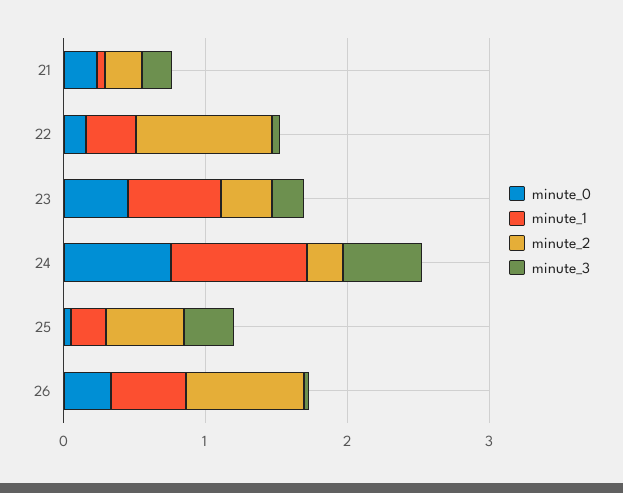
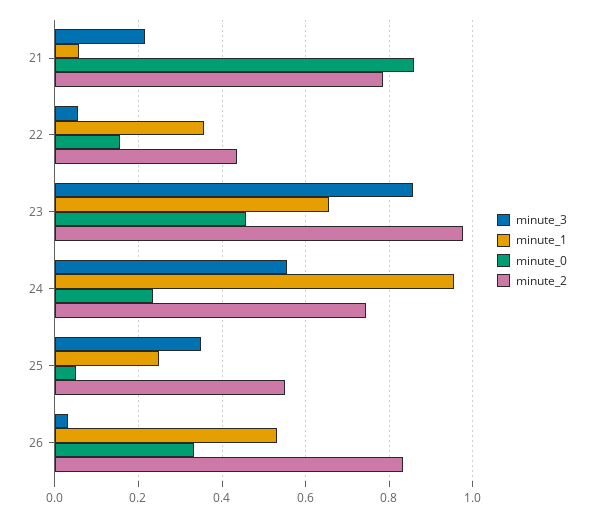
  {
    "minute_0": {
-     "21": 0.2,
+     "21": 0.86,
      "22": 0.16,
      "23": 0.46,
-     "24": 0.8,
+     "24": 0.24,
      "25": 0.04,
      "26": 0.34
    },
    "minute_1": {
      "21": 0.06,
      "22": 0.36,
      "23": 0.66,
      "24": 0.96,
      "25": 0.24,
      "26": 0.54
    },
    "minute_2": {
-     "21": 0.2,
+     "21": 0.78,
-     "22": 1,
+     "22": 0.44,
-     "23": 0.4,
+     "23": 0.98,
-     "24": 0.2,
+     "24": 0.74,
      "25": 0.54,
      "26": 0.84
    },
    "minute_3": {
      "21": 0.22,
      "22": 0.06,
-     "23": 0.2,
+     "23": 0.86,
      "24": 0.56,
      "25": 0.34,
      "26": 0.04
    }
  }

